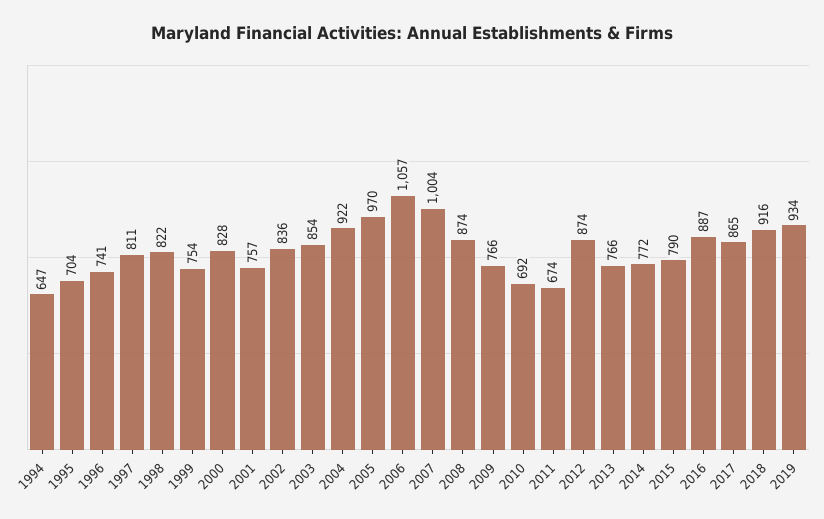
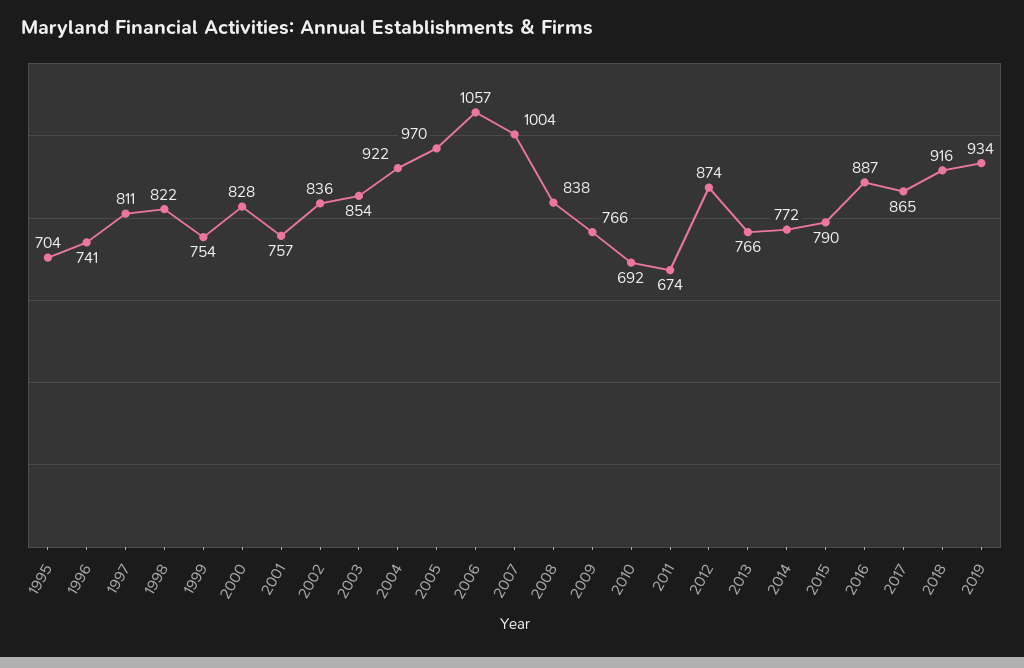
  {
-   "1994": 647,
    "1995": 704,
    "1996": 741,
    "1997": 811,
    "1998": 822,
    "1999": 754,
    "2000": 828,
    "2001": 757,
    "2002": 836,
    "2003": 854,
    "2004": 922,
    "2005": 970,
    "2006": 1057,
    "2007": 1004,
-   "2008": 874,
+   "2008": 838,
    "2009": 766,
    "2010": 692,
    "2011": 674,
    "2012": 874,
    "2013": 766,
    "2014": 772,
    "2015": 790,
    "2016": 887,
    "2017": 865,
    "2018": 916,
    "2019": 934
  }

